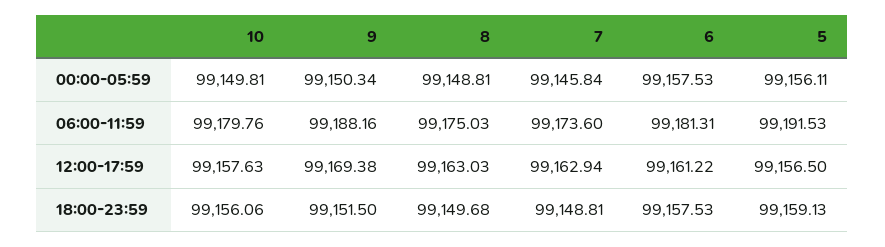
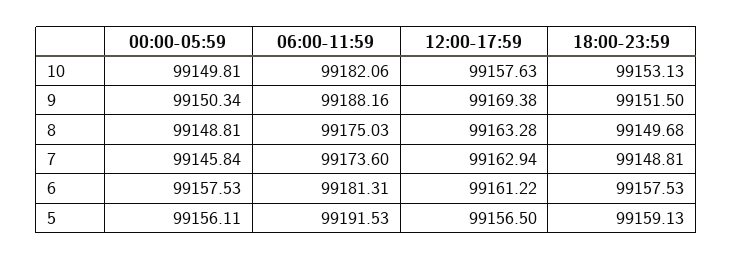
  {
    "10": {
      "00:00-05:59": 99149.81,
-     "06:00-11:59": 99179.76,
+     "06:00-11:59": 99182.06,
      "12:00-17:59": 99157.63,
-     "18:00-23:59": 99156.06
+     "18:00-23:59": 99153.13
    },
    "9": {
      "00:00-05:59": 99150.34,
      "06:00-11:59": 99188.16,
      "12:00-17:59": 99169.38,
      "18:00-23:59": 99151.5
    },
    "8": {
      "00:00-05:59": 99148.81,
      "06:00-11:59": 99175.03,
-     "12:00-17:59": 99163.03,
+     "12:00-17:59": 99163.28,
      "18:00-23:59": 99149.68
    },
    "7": {
      "00:00-05:59": 99145.84,
      "06:00-11:59": 99173.6,
      "12:00-17:59": 99162.94,
      "18:00-23:59": 99148.81
    },
    "6": {
      "00:00-05:59": 99157.53,
      "06:00-11:59": 99181.31,
      "12:00-17:59": 99161.22,
      "18:00-23:59": 99157.53
    },
    "5": {
      "00:00-05:59": 99156.11,
      "06:00-11:59": 99191.53,
      "12:00-17:59": 99156.5,
      "18:00-23:59": 99159.13
    }
  }

